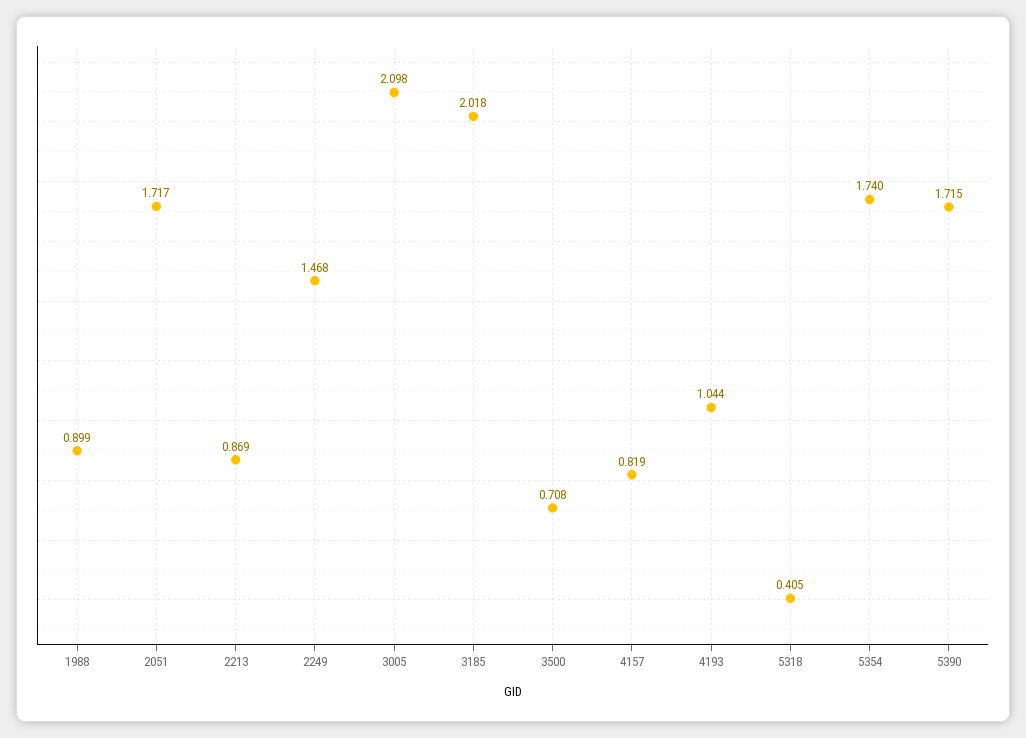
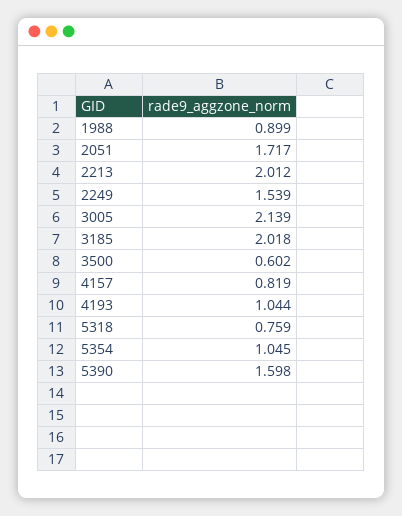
  {
    "1988": 0.899,
    "2051": 1.717,
-   "2213": 0.869,
+   "2213": 2.012,
-   "2249": 1.468,
+   "2249": 1.539,
-   "3005": 2.098,
+   "3005": 2.139,
    "3185": 2.018,
-   "3500": 0.708,
+   "3500": 0.602,
    "4157": 0.819,
    "4193": 1.044,
-   "5318": 0.405,
+   "5318": 0.759,
-   "5354": 1.74,
+   "5354": 1.045,
-   "5390": 1.715
+   "5390": 1.598
  }

